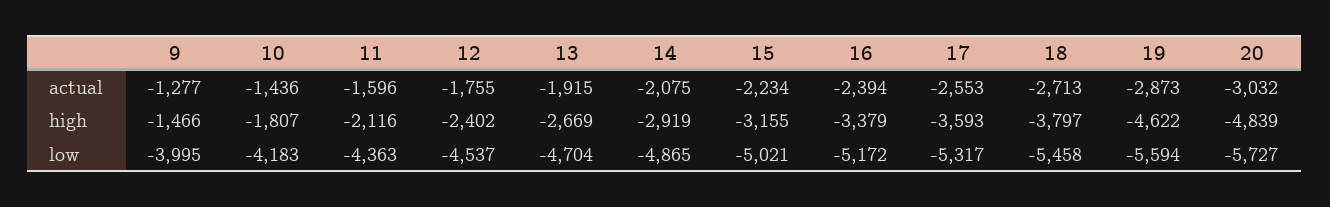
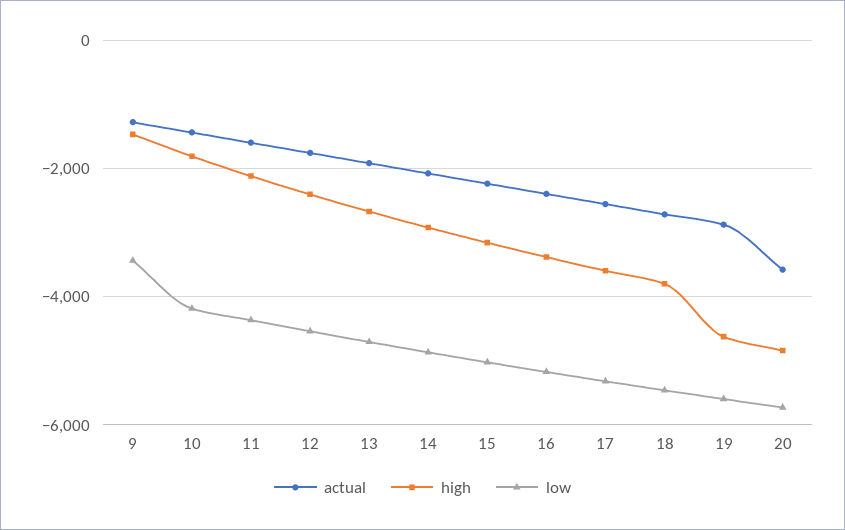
  {
    "actual": {
      "9": -1277,
      "10": -1436,
      "11": -1596,
      "12": -1755,
      "13": -1915,
      "14": -2075,
      "15": -2234,
      "16": -2394,
      "17": -2553,
      "18": -2713,
      "19": -2873,
-     "20": -3032
+     "20": -3600
    },
    "high": {
      "9": -1466,
      "10": -1807,
      "11": -2116,
      "12": -2402,
      "13": -2669,
      "14": -2919,
      "15": -3155,
      "16": -3379,
      "17": -3593,
      "18": -3797,
      "19": -4622,
      "20": -4839
    },
    "low": {
-     "9": -3995,
+     "9": -3400,
      "10": -4183,
      "11": -4363,
      "12": -4537,
      "13": -4704,
      "14": -4865,
      "15": -5021,
      "16": -5172,
      "17": -5317,
      "18": -5458,
      "19": -5594,
      "20": -5727
    }
  }

